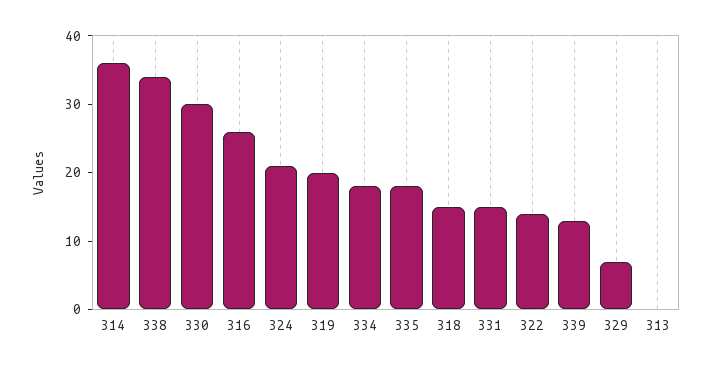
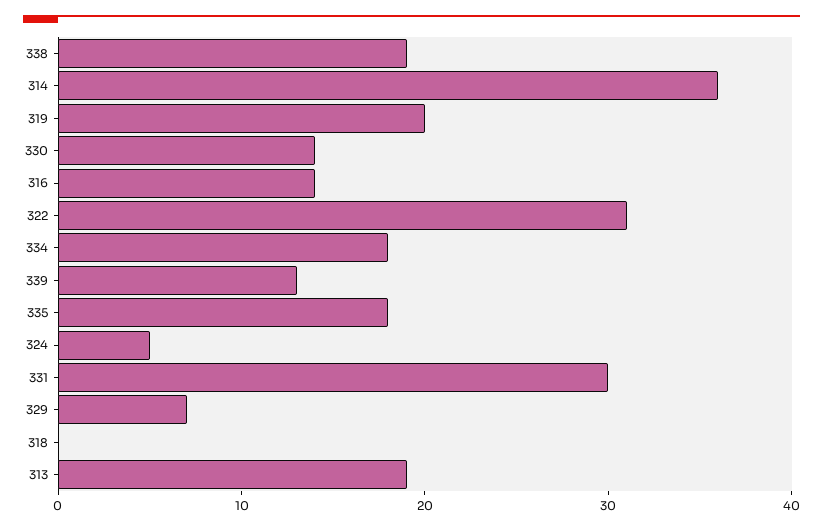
  {
    "314": 36,
-   "338": 35,
+   "338": 19,
-   "330": 30,
+   "330": 14,
-   "316": 25,
+   "316": 14,
-   "324": 20,
+   "324": 5,
    "319": 20,
    "334": 18,
    "335": 18,
-   "318": 15,
+   "318": 0,
-   "331": 15,
+   "331": 30,
-   "322": 15,
+   "322": 31,
    "339": 13,
    "329": 7,
-   "313": 0
+   "313": 19
  }

